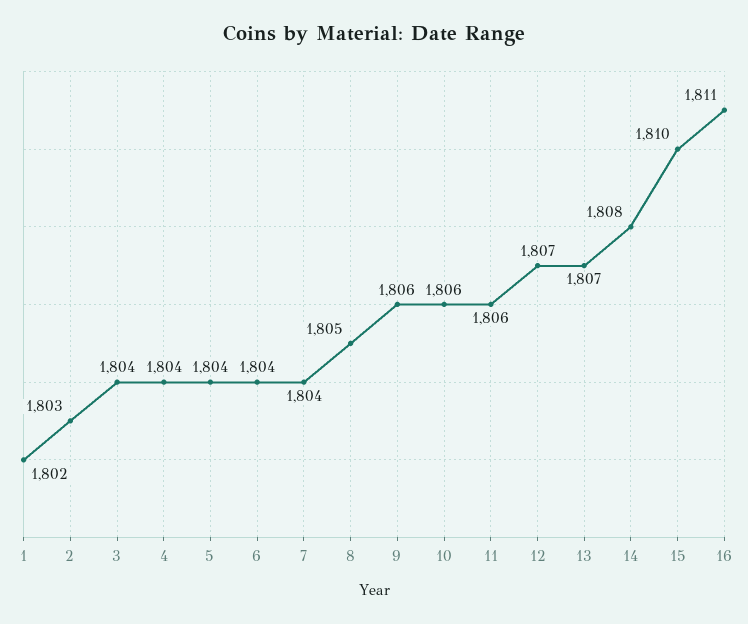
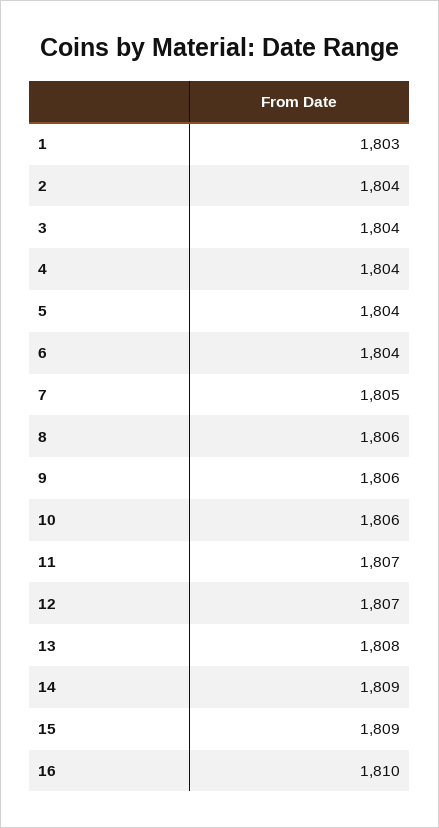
  {
-   "1": 1802,
+   "1": 1803,
-   "2": 1803,
+   "2": 1804,
    "3": 1804,
    "4": 1804,
    "5": 1804,
    "6": 1804,
-   "7": 1804,
+   "7": 1805,
-   "8": 1805,
+   "8": 1806,
    "9": 1806,
    "10": 1806,
-   "11": 1806,
+   "11": 1807,
    "12": 1807,
-   "13": 1807,
+   "13": 1808,
-   "14": 1808,
+   "14": 1809,
-   "15": 1810,
+   "15": 1809,
-   "16": 1811
+   "16": 1810
  }

